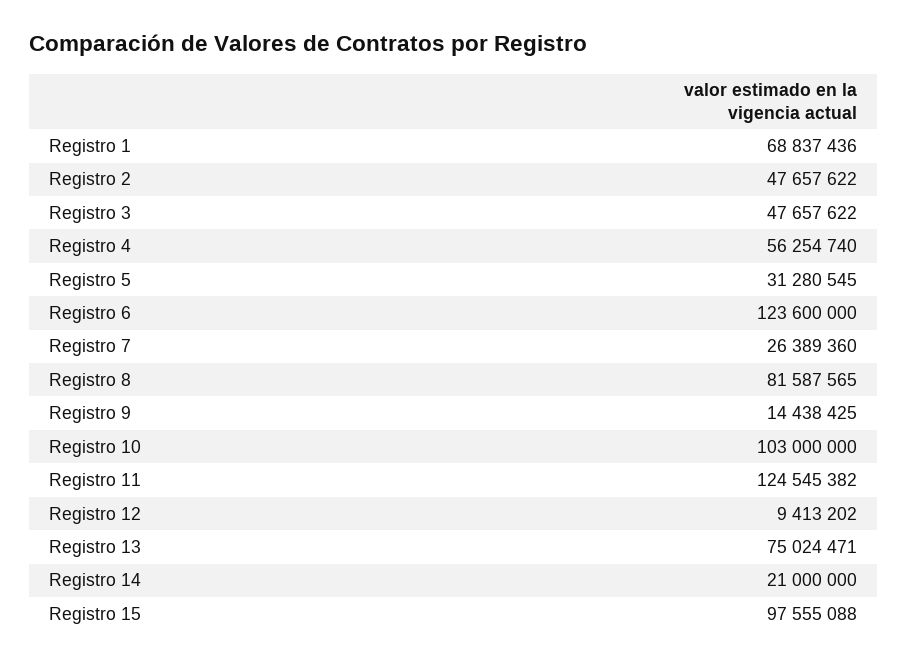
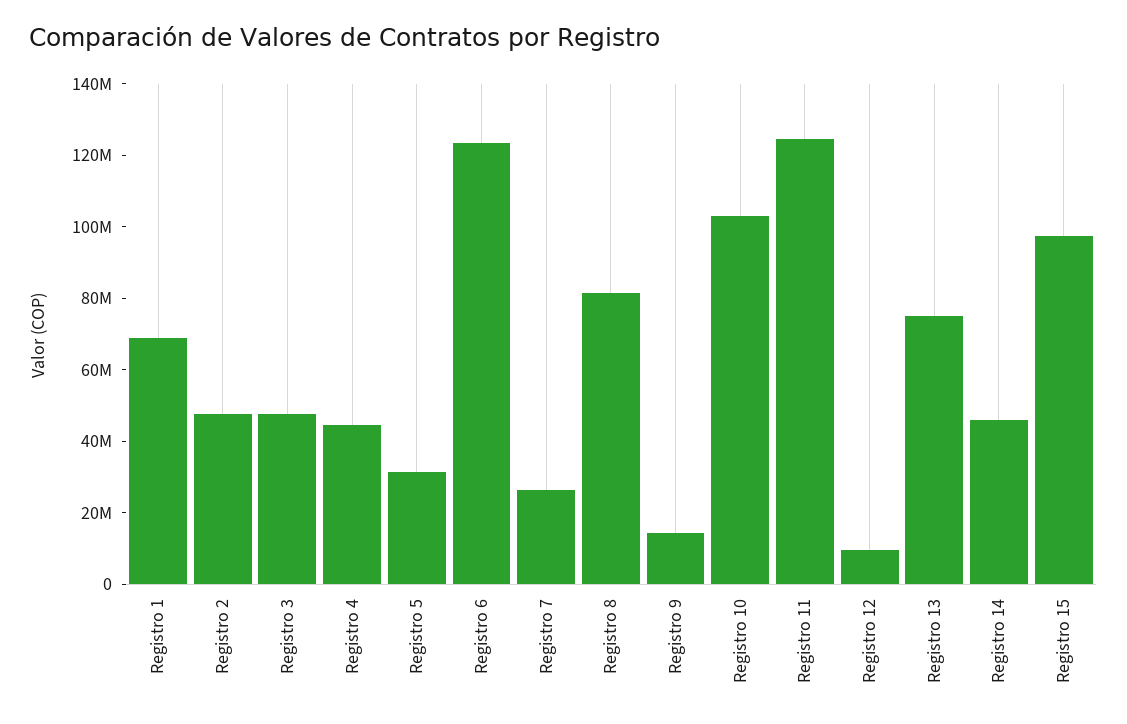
  {
    "Registro 1": 68837436,
    "Registro 2": 47657622,
    "Registro 3": 47657622,
-   "Registro 4": 56254740,
+   "Registro 4": 45000000,
    "Registro 5": 31280545,
    "Registro 6": 123600000,
    "Registro 7": 26389360,
    "Registro 8": 81587565,
    "Registro 9": 14438425,
    "Registro 10": 103000000,
    "Registro 11": 124545382,
    "Registro 12": 9413202,
    "Registro 13": 75024471,
-   "Registro 14": 21000000,
+   "Registro 14": 45000000,
    "Registro 15": 97555088
  }

